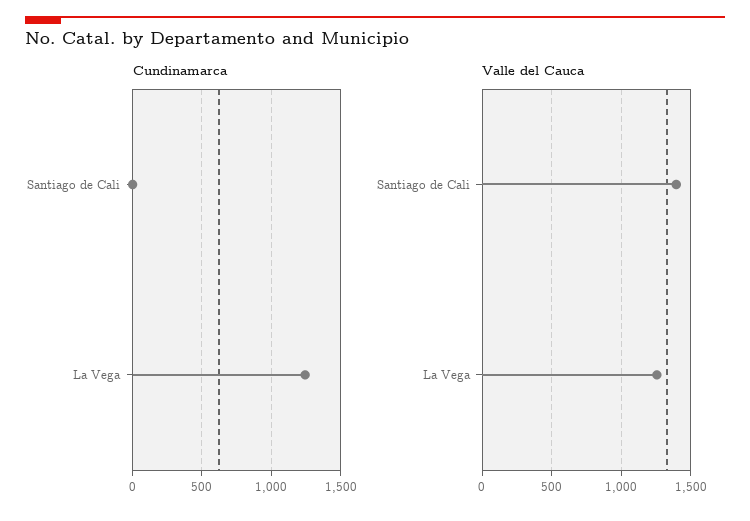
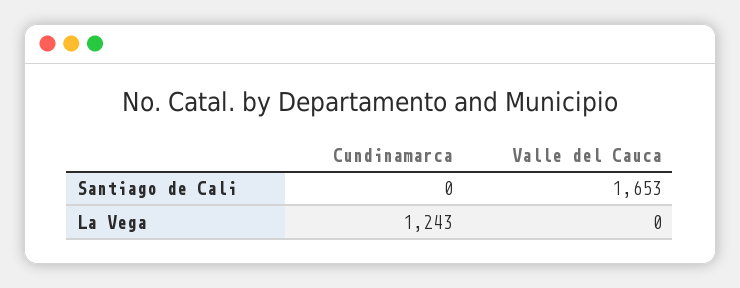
  {
    "Cundinamarca": {
      "Santiago de Cali": 0,
      "La Vega": 1243
    },
    "Valle del Cauca": {
-     "Santiago de Cali": 1400,
+     "Santiago de Cali": 1653,
-     "La Vega": 1250
+     "La Vega": 0
    }
  }

